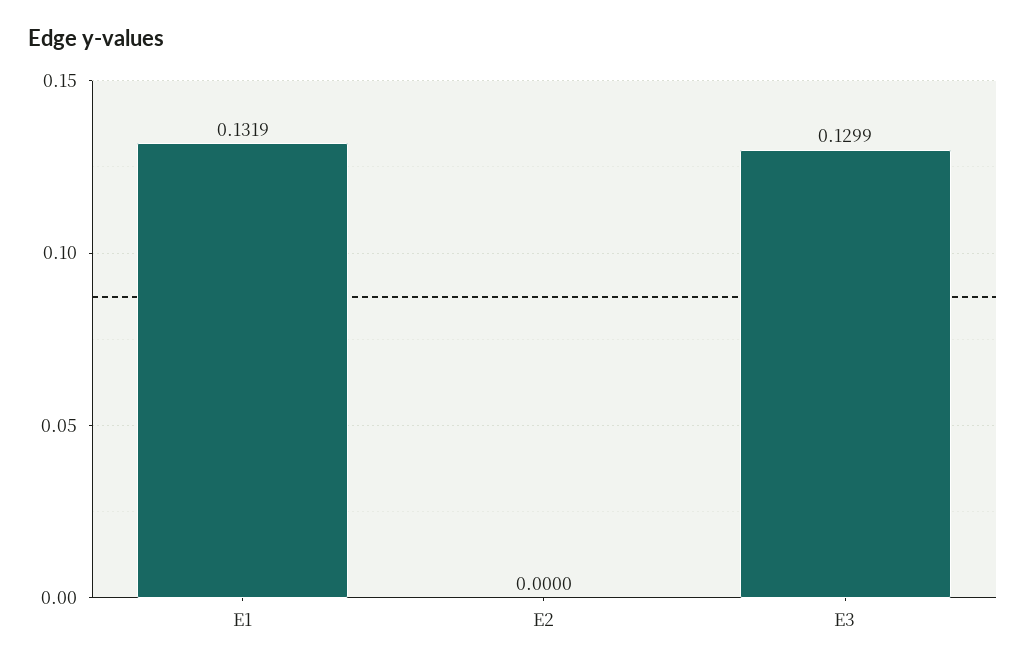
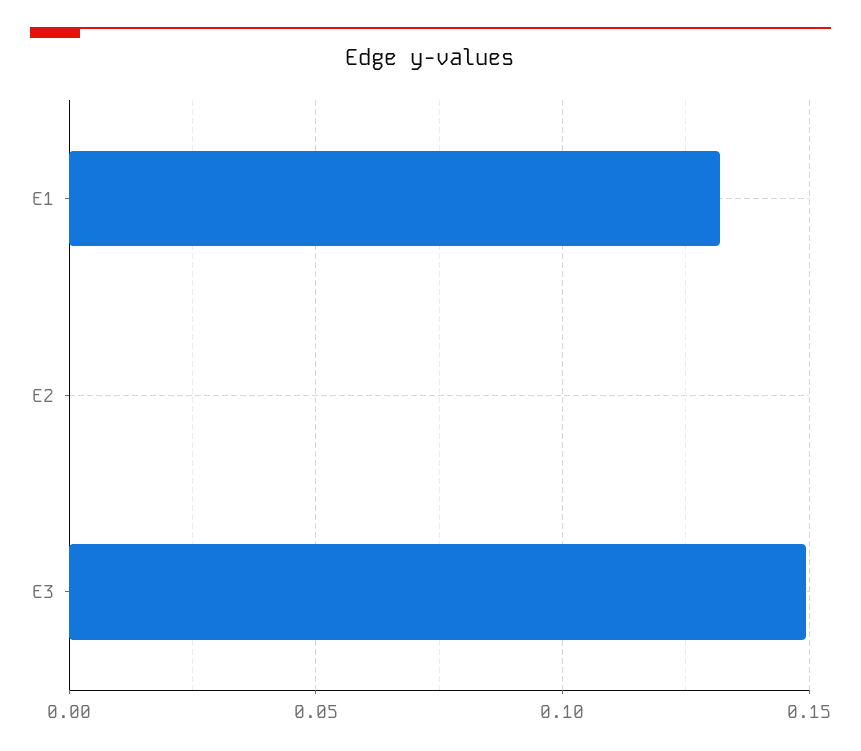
  {
    "E1": 0.1319,
    "E2": 0,
-   "E3": 0.1299
+   "E3": 0.15
  }

